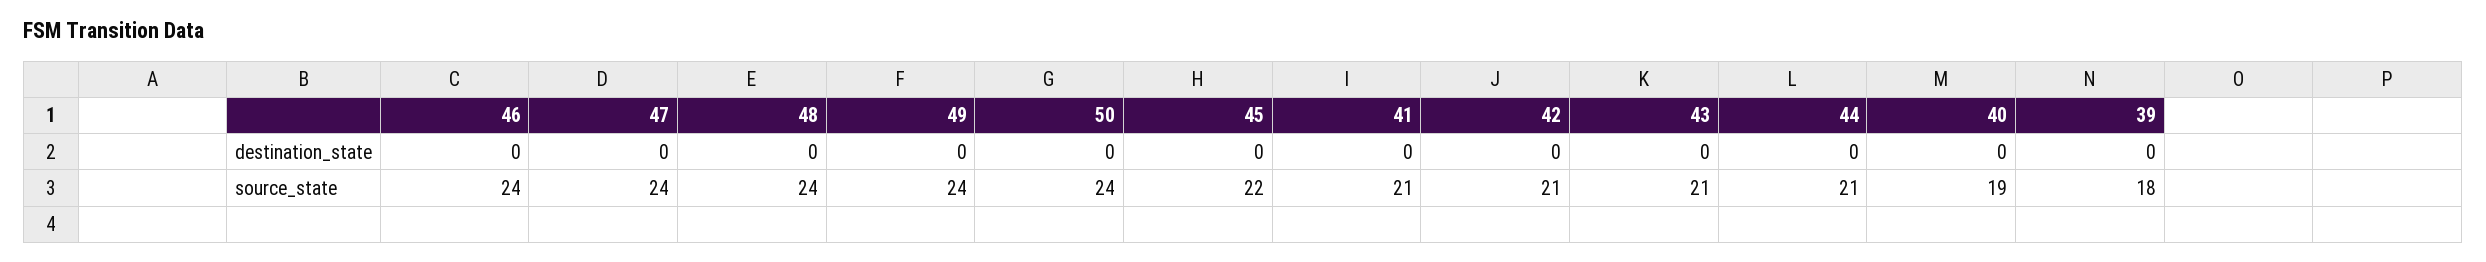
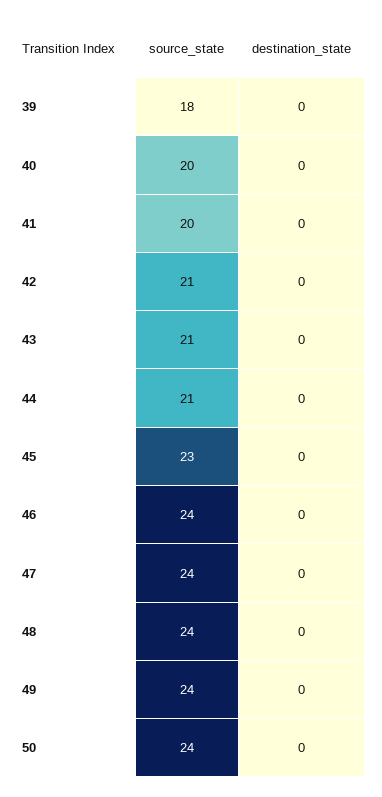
  {
    "46": {
      "destination_state": 0,
      "source_state": 24
    },
    "47": {
      "destination_state": 0,
      "source_state": 24
    },
    "48": {
      "destination_state": 0,
      "source_state": 24
    },
    "49": {
      "destination_state": 0,
      "source_state": 24
    },
    "50": {
      "destination_state": 0,
      "source_state": 24
    },
    "45": {
      "destination_state": 0,
-     "source_state": 22
+     "source_state": 23
    },
    "41": {
      "destination_state": 0,
-     "source_state": 21
+     "source_state": 20
    },
    "42": {
      "destination_state": 0,
      "source_state": 21
    },
    "43": {
      "destination_state": 0,
      "source_state": 21
    },
    "44": {
      "destination_state": 0,
      "source_state": 21
    },
    "40": {
      "destination_state": 0,
-     "source_state": 19
+     "source_state": 20
    },
    "39": {
      "destination_state": 0,
      "source_state": 18
    }
  }

